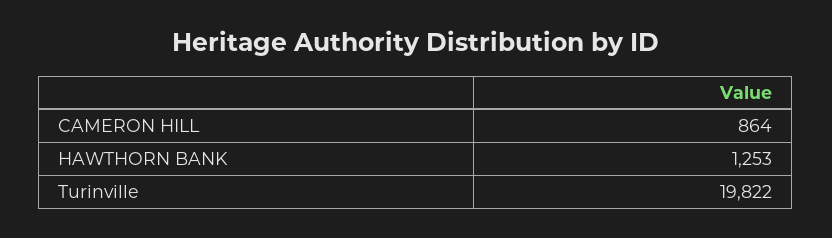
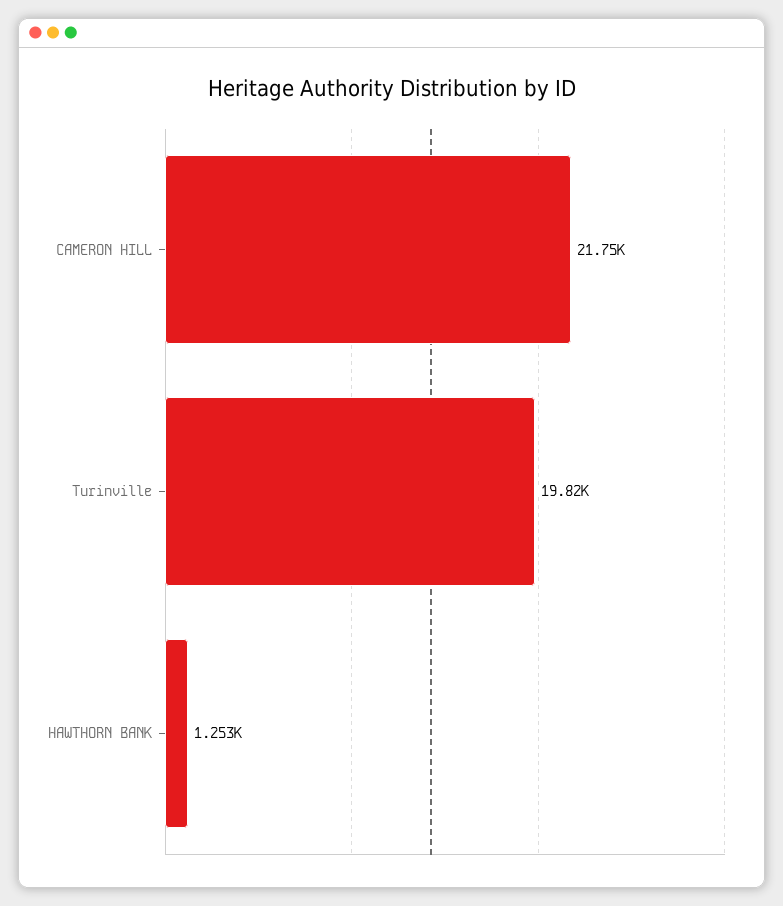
  {
-   "CAMERON HILL": 864,
+   "CAMERON HILL": 21750,
    "HAWTHORN BANK": 1253,
    "Turinville": 19822
  }

